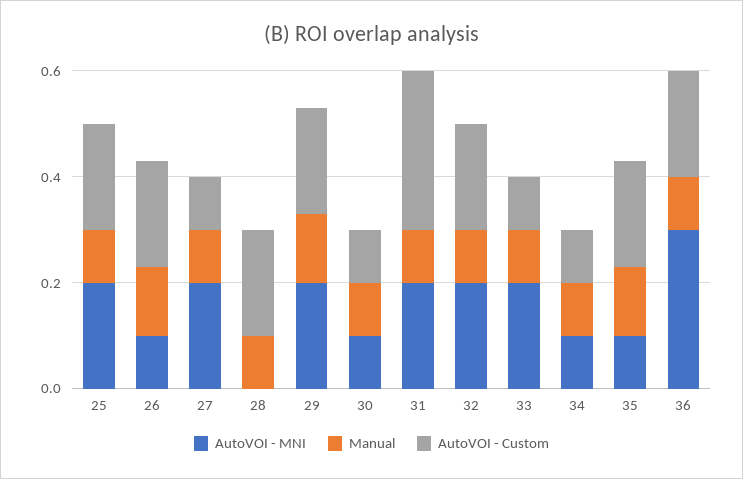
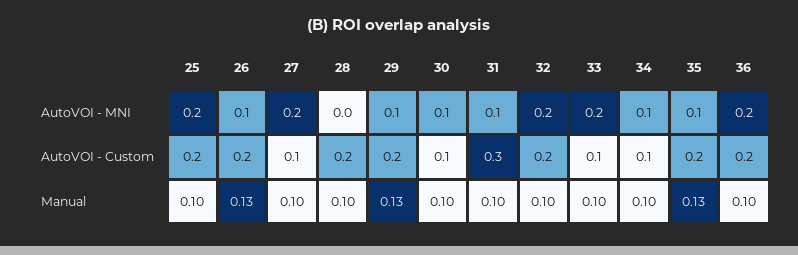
  {
    "AutoVOI - MNI": {
      "25": 0.2,
      "26": 0.1,
      "27": 0.2,
      "28": 0,
-     "29": 0.2,
+     "29": 0.1,
      "30": 0.1,
-     "31": 0.2,
+     "31": 0.1,
      "32": 0.2,
      "33": 0.2,
      "34": 0.1,
      "35": 0.1,
-     "36": 0.3
+     "36": 0.2
    },
    "Manual": {
      "25": 0.1,
      "26": 0.13,
      "27": 0.1,
      "28": 0.1,
      "29": 0.13,
      "30": 0.1,
      "31": 0.1,
      "32": 0.1,
      "33": 0.1,
      "34": 0.1,
      "35": 0.13,
      "36": 0.1
    },
    "AutoVOI - Custom": {
      "25": 0.2,
      "26": 0.2,
      "27": 0.1,
      "28": 0.2,
      "29": 0.2,
      "30": 0.1,
      "31": 0.3,
      "32": 0.2,
      "33": 0.1,
      "34": 0.1,
      "35": 0.2,
      "36": 0.2
    }
  }

